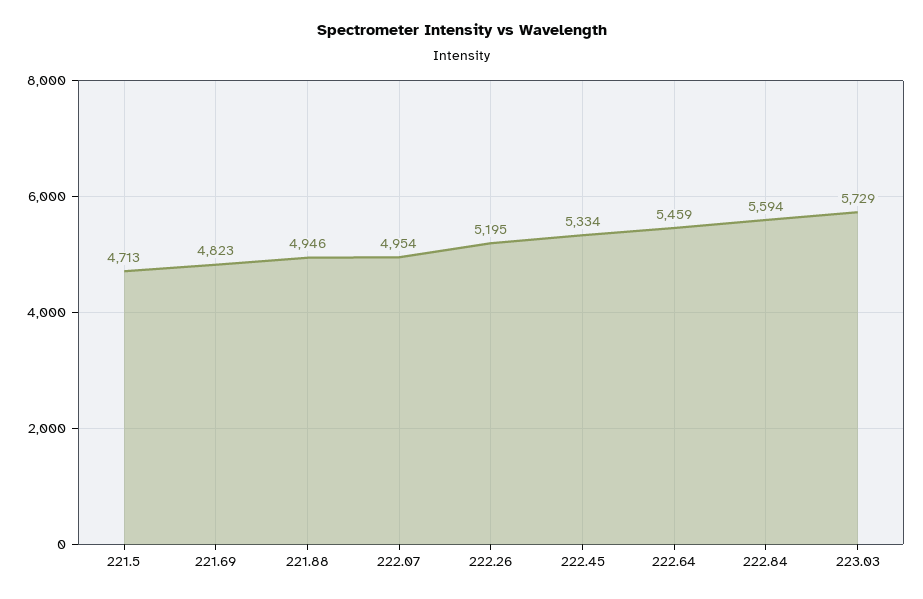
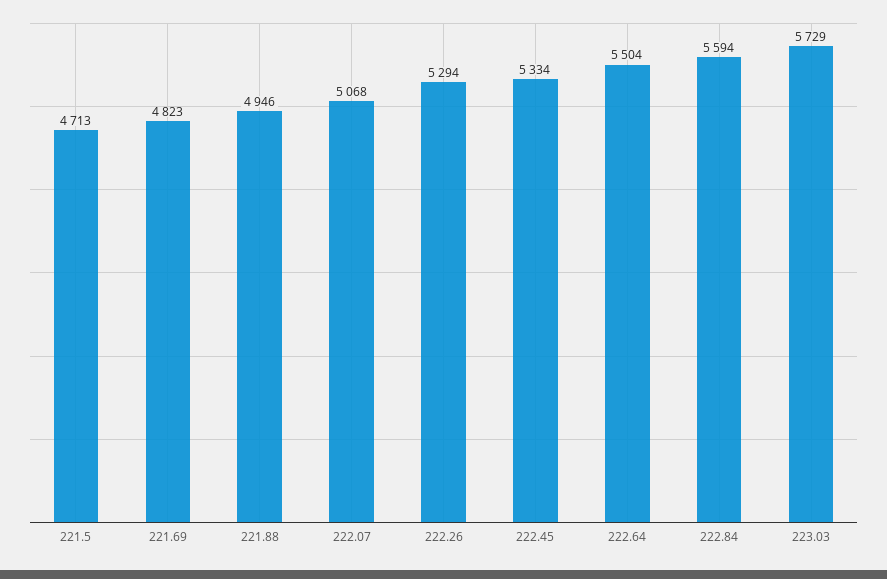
  {
    "221.5": 4713,
    "221.69": 4823,
    "221.88": 4946,
-   "222.07": 4954,
+   "222.07": 5068,
-   "222.26": 5195,
+   "222.26": 5294,
    "222.45": 5334,
-   "222.64": 5459,
+   "222.64": 5504,
    "222.84": 5594,
    "223.03": 5729
  }

